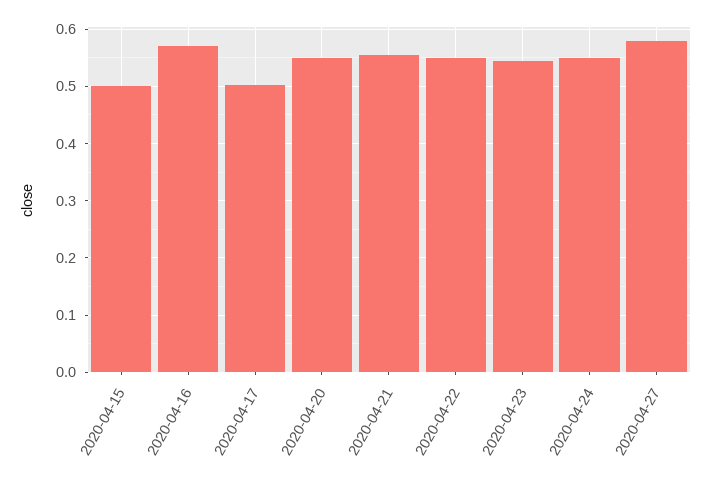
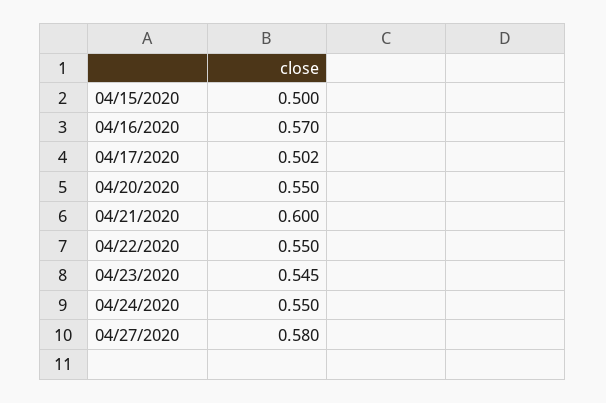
  {
    "2020-04-15": 0.5,
    "2020-04-16": 0.57,
    "2020-04-17": 0.502,
    "2020-04-20": 0.55,
-   "2020-04-21": 0.56,
+   "2020-04-21": 0.6,
    "2020-04-22": 0.55,
    "2020-04-23": 0.545,
    "2020-04-24": 0.55,
    "2020-04-27": 0.58
  }

